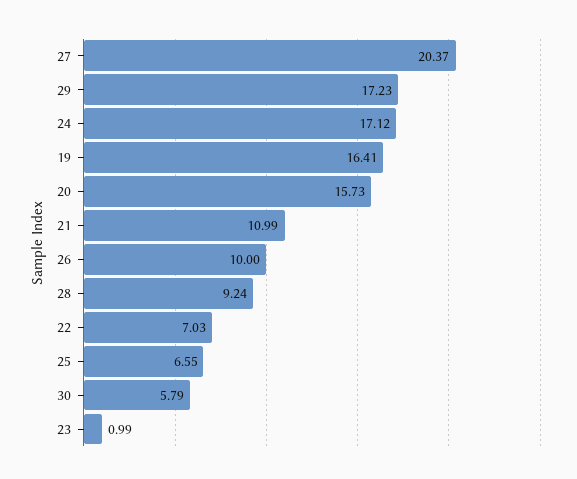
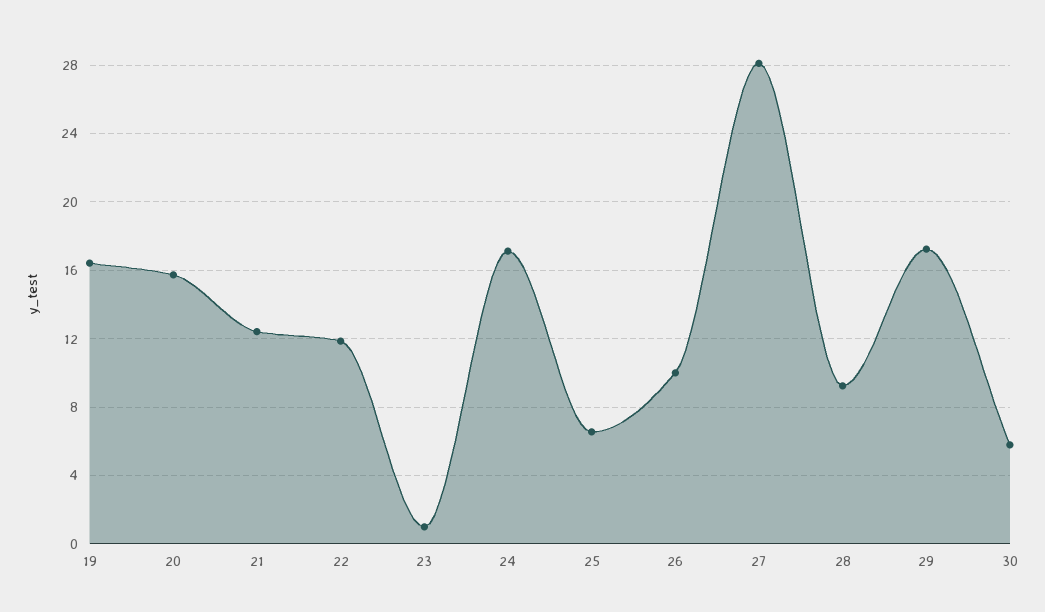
  {
-   "27": 20.37,
+   "27": 28,
    "29": 17.23,
    "24": 17.12,
    "19": 16.41,
    "20": 15.73,
-   "21": 10.99,
+   "21": 12.5,
    "26": 10,
    "28": 9.24,
-   "22": 7.03,
+   "22": 12,
    "25": 6.55,
    "30": 5.79,
    "23": 0.99
  }

